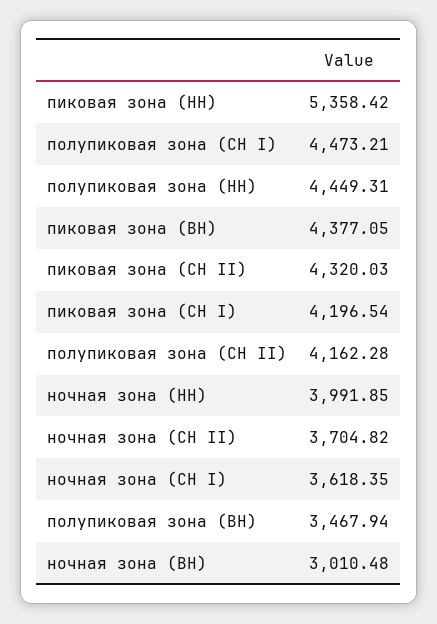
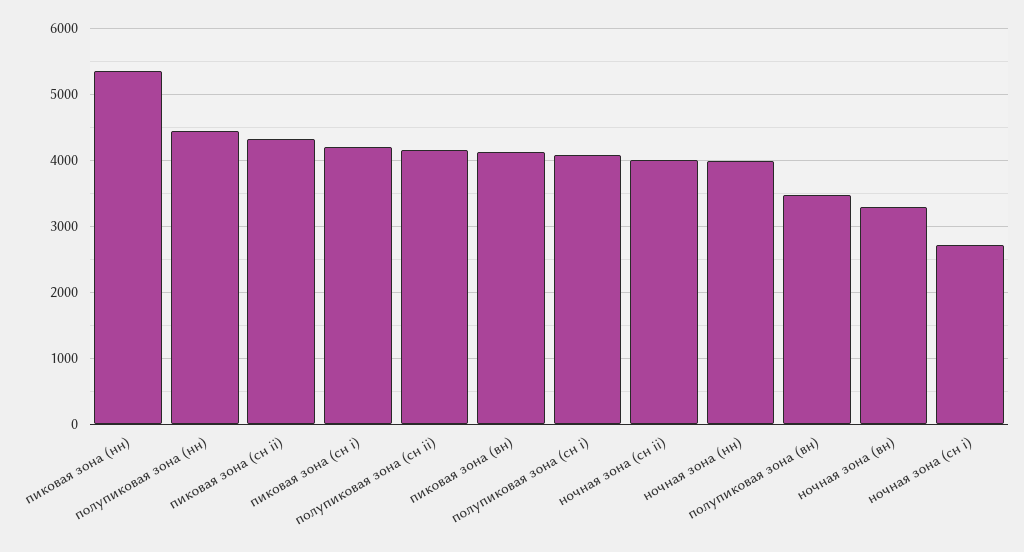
  {
    "пиковая зона (НН)": 5358.42,
-   "полупиковая зона (СН I)": 4473.21,
+   "полупиковая зона (СН I)": 4100,
    "полупиковая зона (НН)": 4449.31,
-   "пиковая зона (ВН)": 4377.05,
+   "пиковая зона (ВН)": 4100,
    "пиковая зона (СН II)": 4320.03,
    "пиковая зона (СН I)": 4196.54,
    "полупиковая зона (СН II)": 4162.28,
    "ночная зона (НН)": 3991.85,
-   "ночная зона (СН II)": 3704.82,
+   "ночная зона (СН II)": 4000,
-   "ночная зона (СН I)": 3618.35,
+   "ночная зона (СН I)": 2700,
    "полупиковая зона (ВН)": 3467.94,
-   "ночная зона (ВН)": 3010.48
+   "ночная зона (ВН)": 3300
  }

